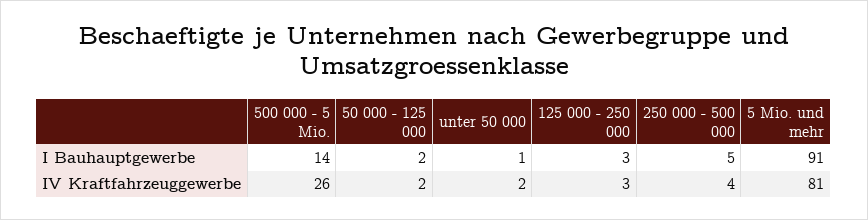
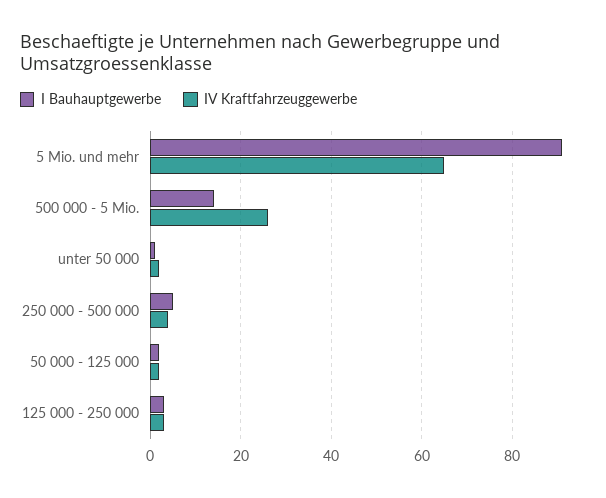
  {
    "I Bauhauptgewerbe": {
      "500 000 - 5 Mio.": 14,
      "50 000 - 125 000": 2,
      "unter 50 000": 1,
      "125 000 - 250 000": 3,
      "250 000 - 500 000": 5,
      "5 Mio. und mehr": 91
    },
    "IV Kraftfahrzeuggewerbe": {
      "500 000 - 5 Mio.": 26,
      "50 000 - 125 000": 2,
      "unter 50 000": 2,
      "125 000 - 250 000": 3,
      "250 000 - 500 000": 4,
-     "5 Mio. und mehr": 81
+     "5 Mio. und mehr": 65
    }
  }

